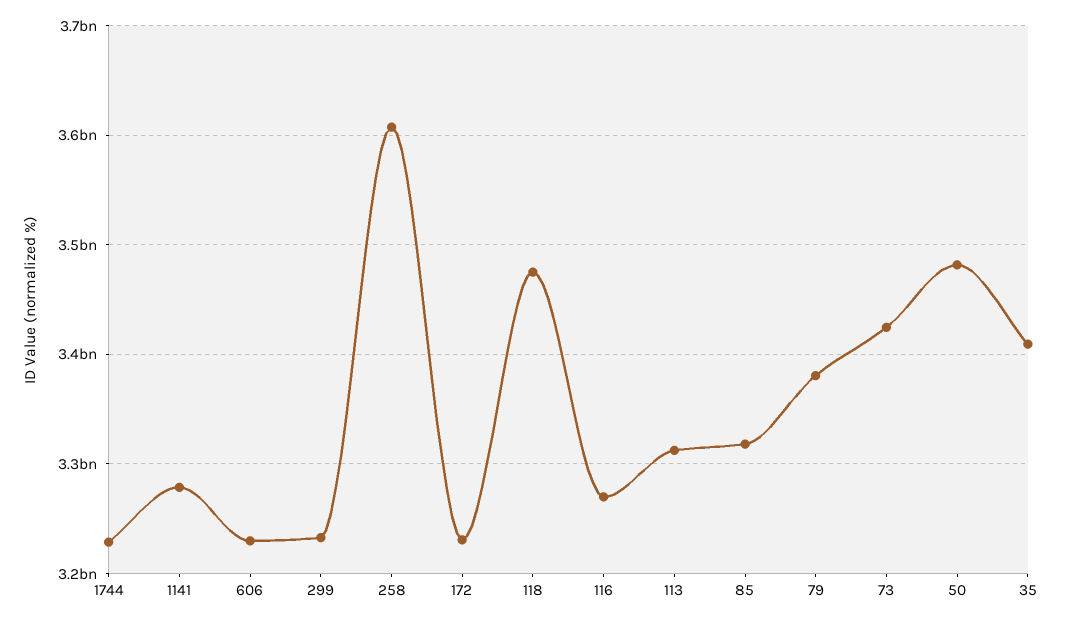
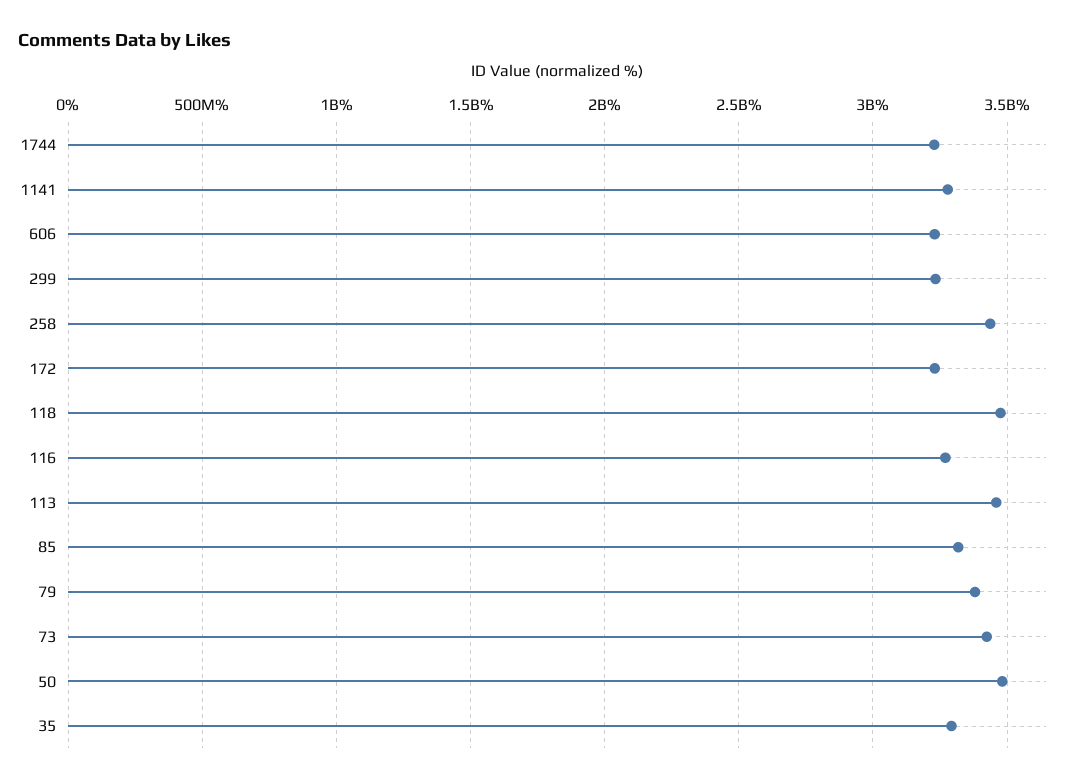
  {
    "1744": 3230000000,
    "1141": 3280000000,
    "606": 3230000000,
    "299": 3230000000,
-   "258": 3610000000,
+   "258": 3450000000,
    "172": 3230000000,
    "118": 3480000000,
    "116": 3270000000,
-   "113": 3310000000,
+   "113": 3450000000,
    "85": 3320000000,
    "79": 3380000000,
    "73": 3420000000,
    "50": 3480000000,
-   "35": 3410000000
+   "35": 3300000000
  }

